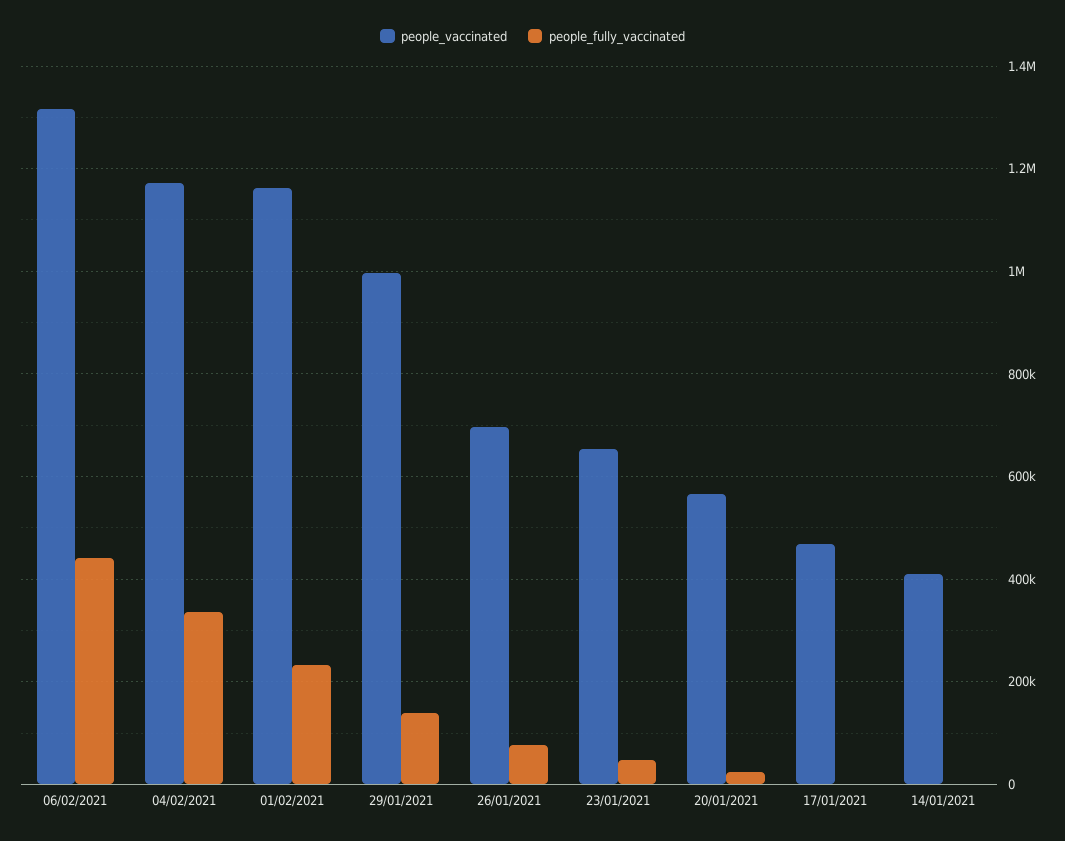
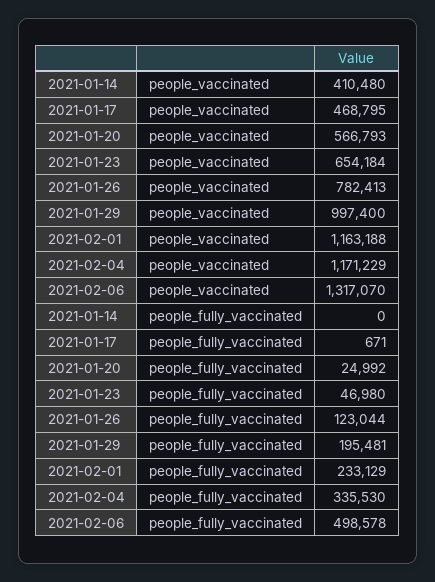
  {
    "people_vaccinated": {
      "06/02/2021": 1317070,
      "04/02/2021": 1171229,
      "01/02/2021": 1163188,
      "29/01/2021": 997400,
-     "26/01/2021": 700000,
+     "26/01/2021": 782413,
      "23/01/2021": 654184,
      "20/01/2021": 566793,
      "17/01/2021": 468795,
      "14/01/2021": 410480
    },
    "people_fully_vaccinated": {
-     "06/02/2021": 440000,
+     "06/02/2021": 498578,
      "04/02/2021": 335530,
      "01/02/2021": 233129,
-     "29/01/2021": 140000,
+     "29/01/2021": 195481,
-     "26/01/2021": 80000,
+     "26/01/2021": 123044,
      "23/01/2021": 46980,
      "20/01/2021": 24992,
      "17/01/2021": 671,
      "14/01/2021": 0
    }
  }

